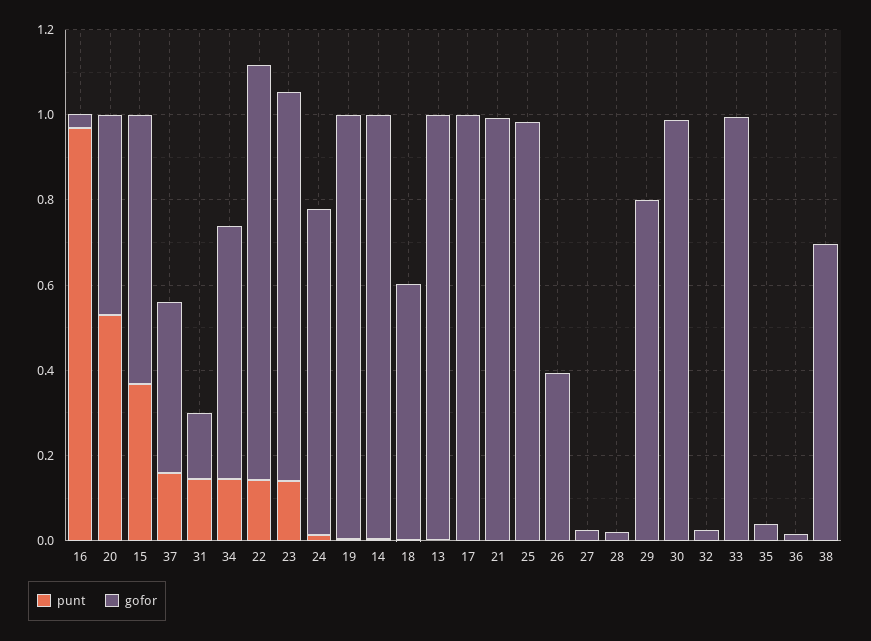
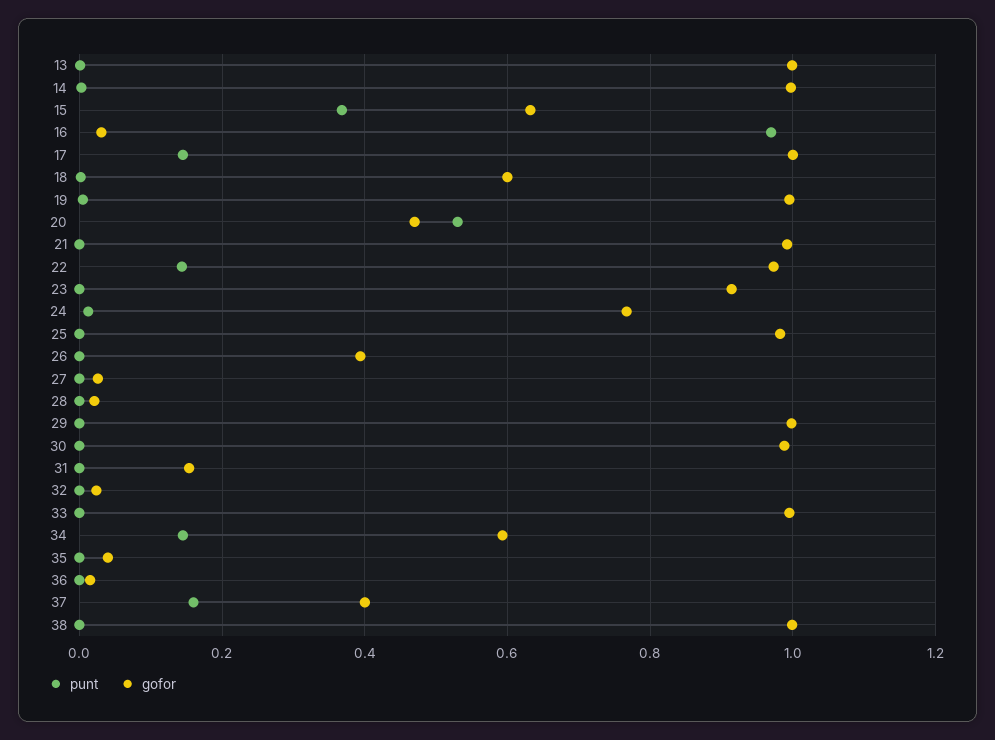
  {
    "punt": {
      "16": 0.96,
      "20": 0.54,
      "15": 0.36,
      "37": 0.16,
-     "31": 0.15,
+     "31": 0,
      "34": 0.14,
      "22": 0.14,
-     "23": 0.15,
+     "23": 0,
      "24": 0.02,
      "19": 0,
      "14": 0,
      "18": 0,
      "13": 0,
-     "17": 0,
+     "17": 0.14,
      "21": 0,
      "25": 0,
      "26": 0,
      "27": 0,
      "28": 0,
      "29": 0,
      "30": 0,
      "32": 0,
      "33": 0,
      "35": 0,
      "36": 0,
      "38": 0
    },
    "gofor": {
      "16": 0.04,
      "20": 0.48,
      "15": 0.64,
      "37": 0.4,
      "31": 0.16,
      "34": 0.6,
      "22": 0.98,
      "23": 0.92,
      "24": 0.76,
      "19": 1,
      "14": 1,
      "18": 0.6,
      "13": 1,
      "17": 1,
      "21": 1,
      "25": 0.98,
      "26": 0.4,
      "27": 0.02,
      "28": 0.02,
-     "29": 0.8,
+     "29": 1,
      "30": 0.98,
      "32": 0.02,
      "33": 1,
      "35": 0.04,
      "36": 0.02,
-     "38": 0.7
+     "38": 1
    }
  }

